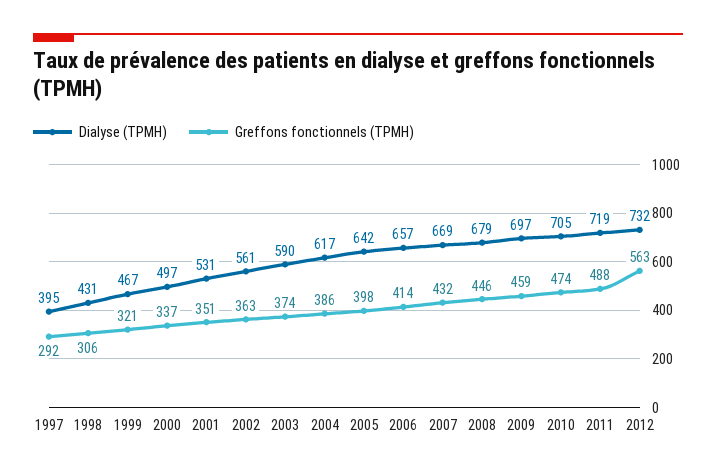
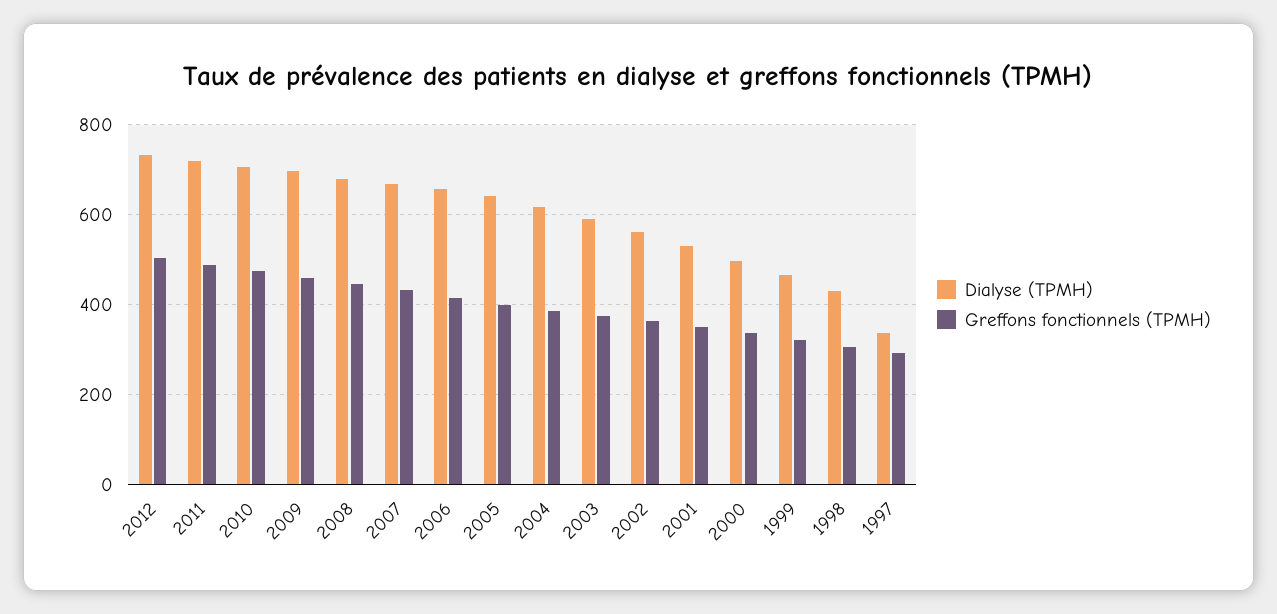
  {
    "Dialyse (TPMH)": {
-     "1997": 395,
+     "1997": 340,
      "1998": 431,
      "1999": 467,
      "2000": 497,
      "2001": 531,
      "2002": 561,
      "2003": 590,
      "2004": 617,
      "2005": 642,
      "2006": 657,
      "2007": 669,
      "2008": 679,
      "2009": 697,
      "2010": 705,
      "2011": 719,
      "2012": 732
    },
    "Greffons fonctionnels (TPMH)": {
      "1997": 292,
      "1998": 306,
      "1999": 321,
      "2000": 337,
      "2001": 351,
      "2002": 363,
      "2003": 374,
      "2004": 386,
      "2005": 398,
      "2006": 414,
      "2007": 432,
      "2008": 446,
      "2009": 459,
      "2010": 474,
      "2011": 488,
-     "2012": 563
+     "2012": 500
    }
  }

